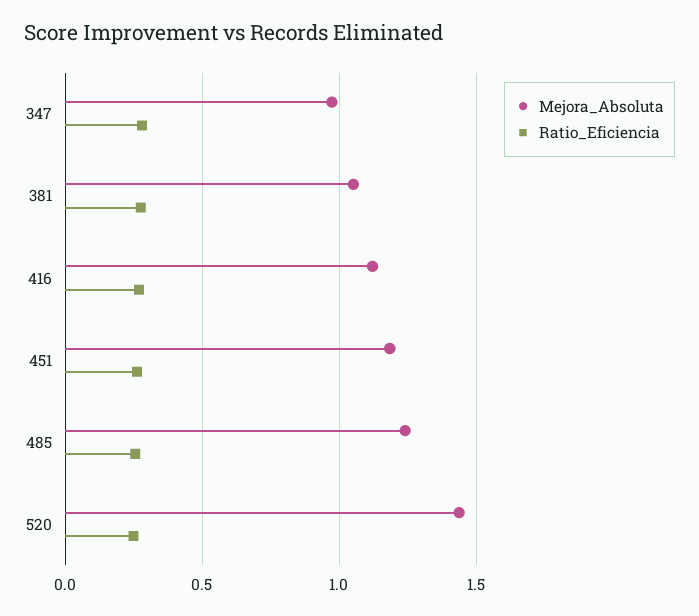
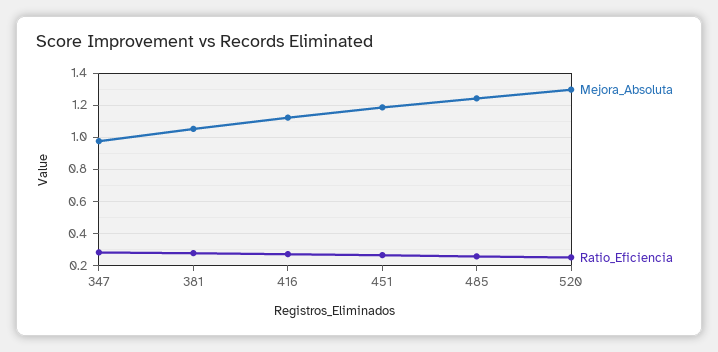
  {
    "Mejora_Absoluta": {
      "347": 0.95,
      "381": 1.05,
      "416": 1.1,
      "451": 1.2,
      "485": 1.25,
-     "520": 1.45
+     "520": 1.3
    },
    "Ratio_Eficiencia": {
      "347": 0.3,
      "381": 0.3,
      "416": 0.25,
      "451": 0.25,
      "485": 0.25,
      "520": 0.25
    }
  }

